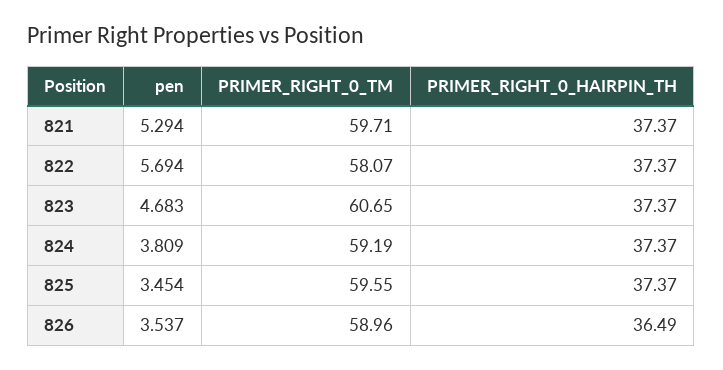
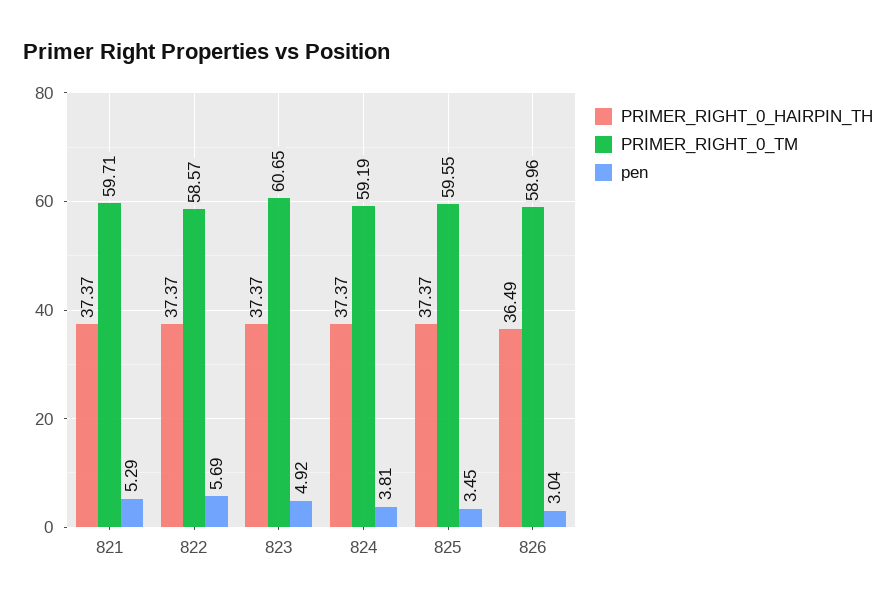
  {
    "pen": {
      "821": 5.294,
      "822": 5.694,
-     "823": 4.683,
+     "823": 4.92,
      "824": 3.809,
      "825": 3.454,
-     "826": 3.537
+     "826": 3.04
    },
    "PRIMER_RIGHT_0_TM": {
      "821": 59.71,
-     "822": 58.07,
+     "822": 58.57,
      "823": 60.65,
      "824": 59.19,
      "825": 59.55,
      "826": 58.96
    },
    "PRIMER_RIGHT_0_HAIRPIN_TH": {
      "821": 37.37,
      "822": 37.37,
      "823": 37.37,
      "824": 37.37,
      "825": 37.37,
      "826": 36.49
    }
  }

